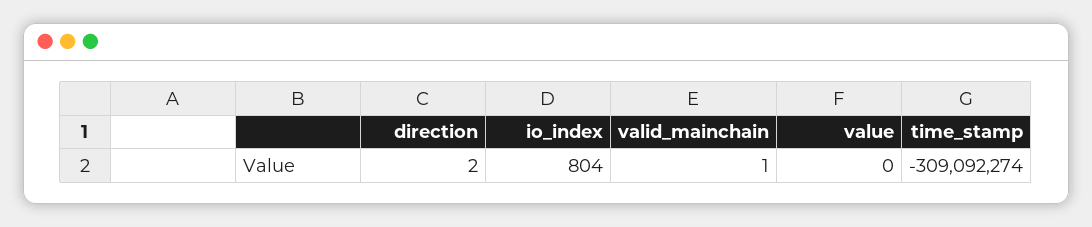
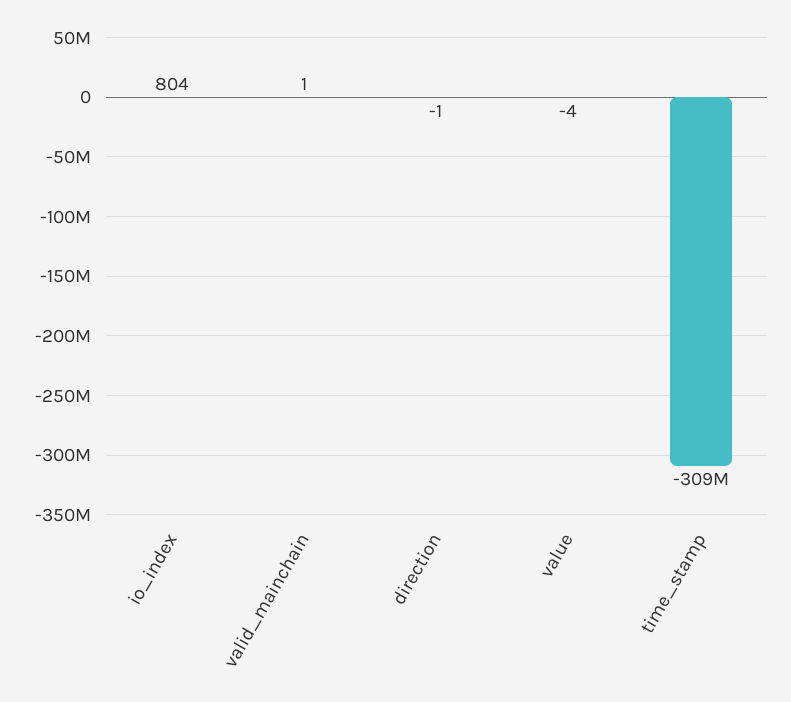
  {
-   "direction": 2,
+   "direction": -1,
    "io_index": 804,
    "valid_mainchain": 1,
-   "value": 0,
+   "value": -4,
    "time_stamp": -309092274
  }

